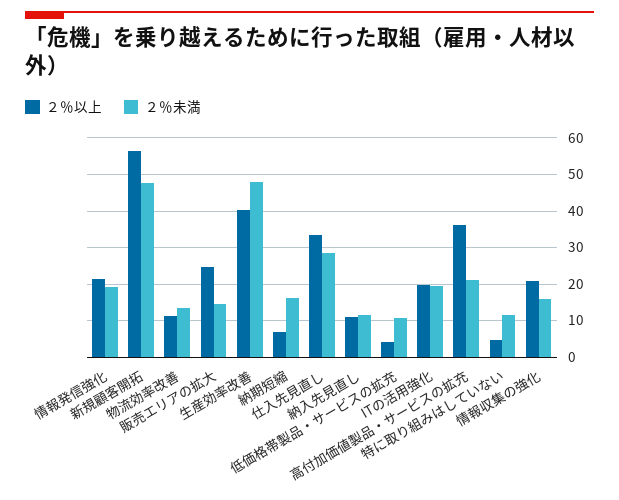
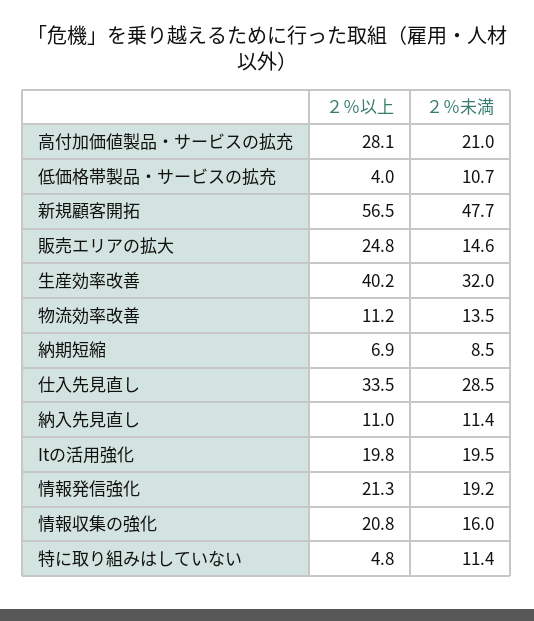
  {
    "２％以上": {
      "情報発信強化": 21.3,
      "新規顧客開拓": 56.5,
      "物流効率改善": 11.2,
      "販売エリアの拡大": 24.8,
      "生産効率改善": 40.2,
      "納期短縮": 6.9,
      "仕入先見直し": 33.5,
      "納入先見直し": 11,
      "低価格帯製品・サービスの拡充": 4,
      "ITの活用強化": 19.8,
-     "高付加価値製品・サービスの拡充": 36,
+     "高付加価値製品・サービスの拡充": 28.1,
      "特に取り組みはしていない": 4.8,
      "情報収集の強化": 20.8
    },
    "２％未満": {
      "情報発信強化": 19.2,
      "新規顧客開拓": 47.7,
      "物流効率改善": 13.5,
      "販売エリアの拡大": 14.6,
-     "生産効率改善": 48,
+     "生産効率改善": 32,
-     "納期短縮": 16,
+     "納期短縮": 8.5,
      "仕入先見直し": 28.5,
      "納入先見直し": 11.4,
      "低価格帯製品・サービスの拡充": 10.7,
      "ITの活用強化": 19.5,
      "高付加価値製品・サービスの拡充": 21,
      "特に取り組みはしていない": 11.4,
      "情報収集の強化": 16
    }
  }

